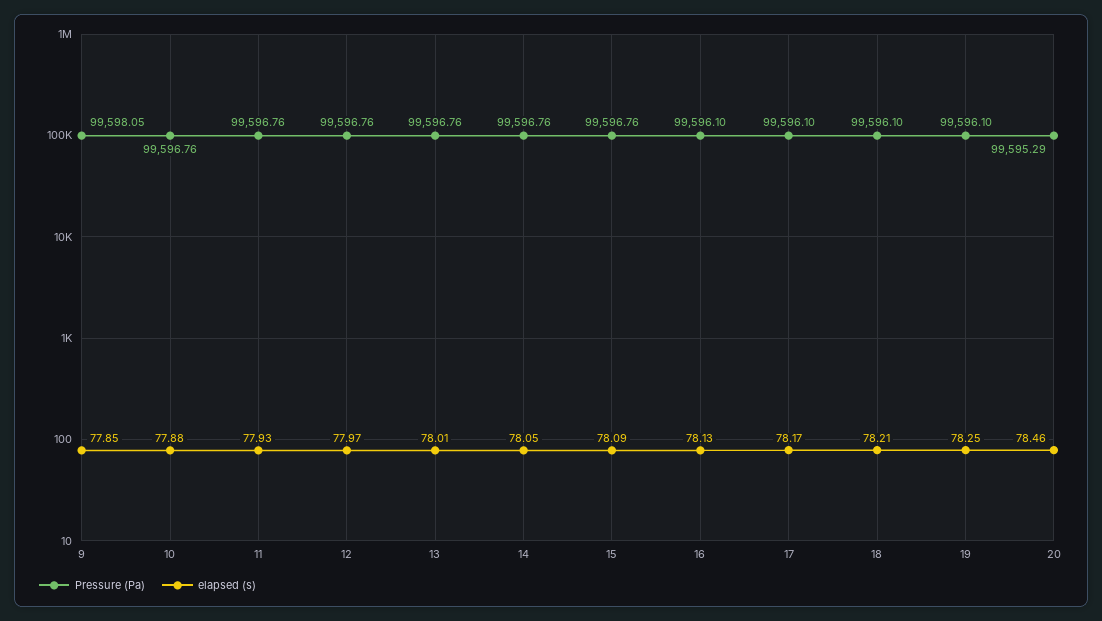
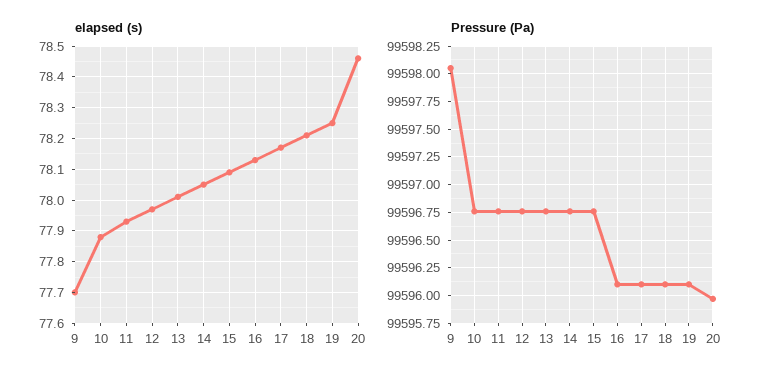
  {
    "Pressure (Pa)": {
      "9": 99598.05,
      "10": 99596.76,
      "11": 99596.76,
      "12": 99596.76,
      "13": 99596.76,
      "14": 99596.76,
      "15": 99596.76,
      "16": 99596.1,
      "17": 99596.1,
      "18": 99596.1,
      "19": 99596.1,
-     "20": 99595.29
+     "20": 99596
    },
    "elapsed (s)": {
-     "9": 77.85,
+     "9": 77.7,
      "10": 77.88,
      "11": 77.93,
      "12": 77.97,
      "13": 78.01,
      "14": 78.05,
      "15": 78.09,
      "16": 78.13,
      "17": 78.17,
      "18": 78.21,
      "19": 78.25,
      "20": 78.46
    }
  }

